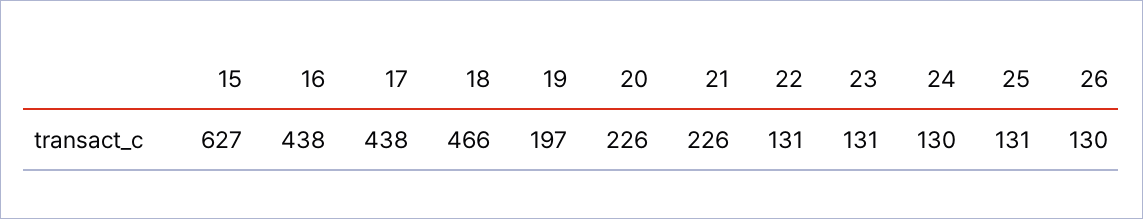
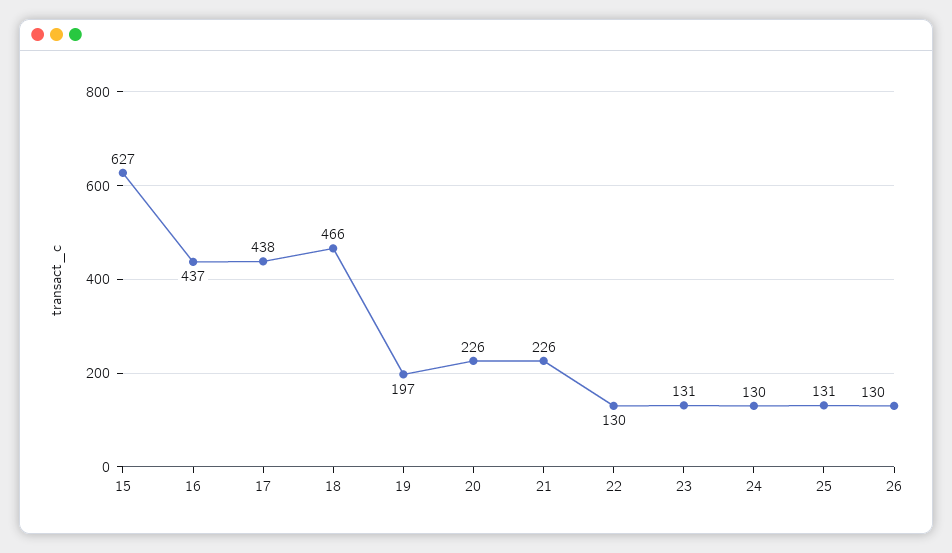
  {
    "15": 627,
-   "16": 438,
+   "16": 437,
    "17": 438,
    "18": 466,
    "19": 197,
    "20": 226,
    "21": 226,
-   "22": 131,
+   "22": 130,
    "23": 131,
    "24": 130,
    "25": 131,
    "26": 130
  }

